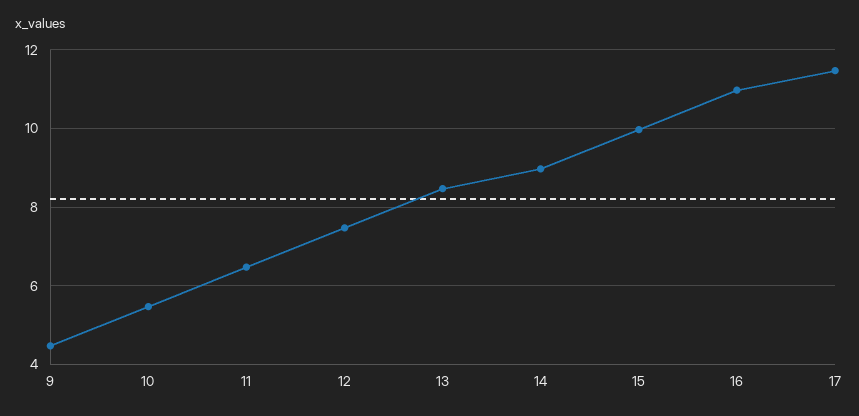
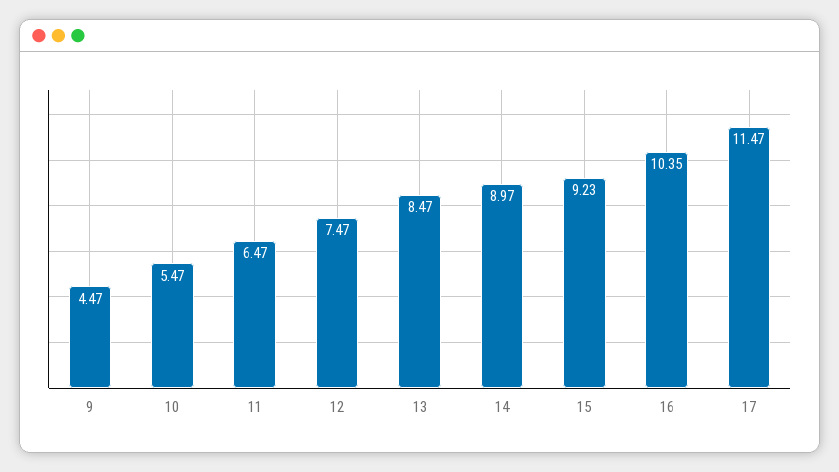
  {
    "9": 4.47,
    "10": 5.47,
    "11": 6.47,
    "12": 7.47,
    "13": 8.47,
    "14": 8.97,
-   "15": 10,
+   "15": 9.23,
-   "16": 11,
+   "16": 10.35,
    "17": 11.47
  }

